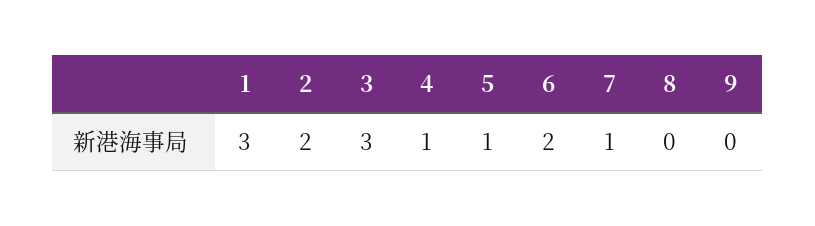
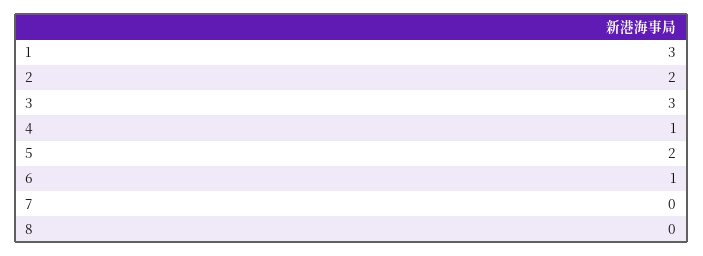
  {
    "1": 3,
    "2": 2,
    "3": 3,
    "4": 1,
-   "5": 1,
+   "5": 2,
-   "6": 2,
+   "6": 1,
-   "7": 1,
+   "7": 0,
-   "8": 0,
+   "8": 0
-   "9": 0
  }

